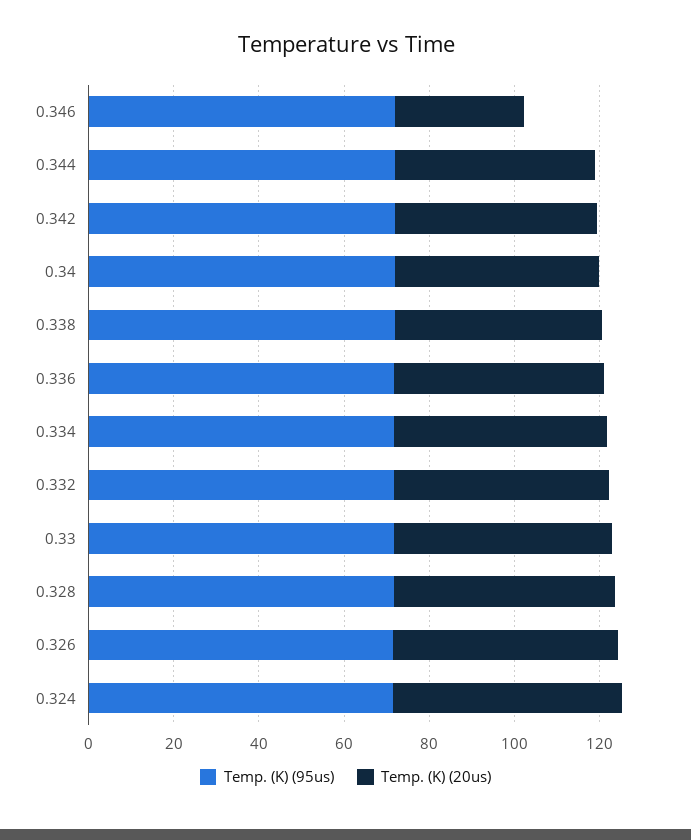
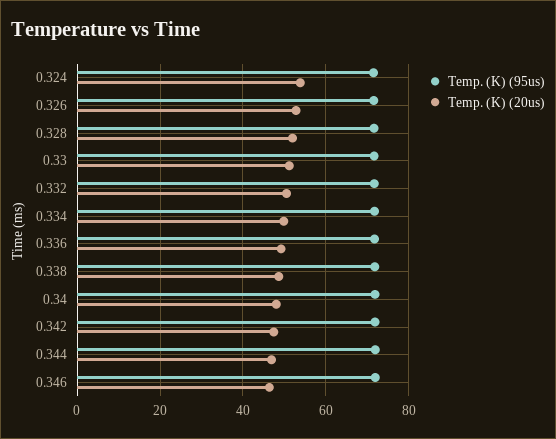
  {
    "Temp. (K) (95us)": {
      "0.346": 72,
      "0.344": 72,
      "0.342": 72,
      "0.34": 72,
      "0.338": 72,
      "0.336": 72,
      "0.334": 72,
      "0.332": 72,
      "0.33": 72,
      "0.328": 72,
      "0.326": 72,
      "0.324": 72
    },
    "Temp. (K) (20us)": {
-     "0.346": 30,
+     "0.346": 46,
      "0.344": 46,
      "0.342": 48,
      "0.34": 48,
      "0.338": 48,
      "0.336": 50,
      "0.334": 50,
      "0.332": 50,
      "0.33": 52,
      "0.328": 52,
      "0.326": 52,
      "0.324": 54
    }
  }

